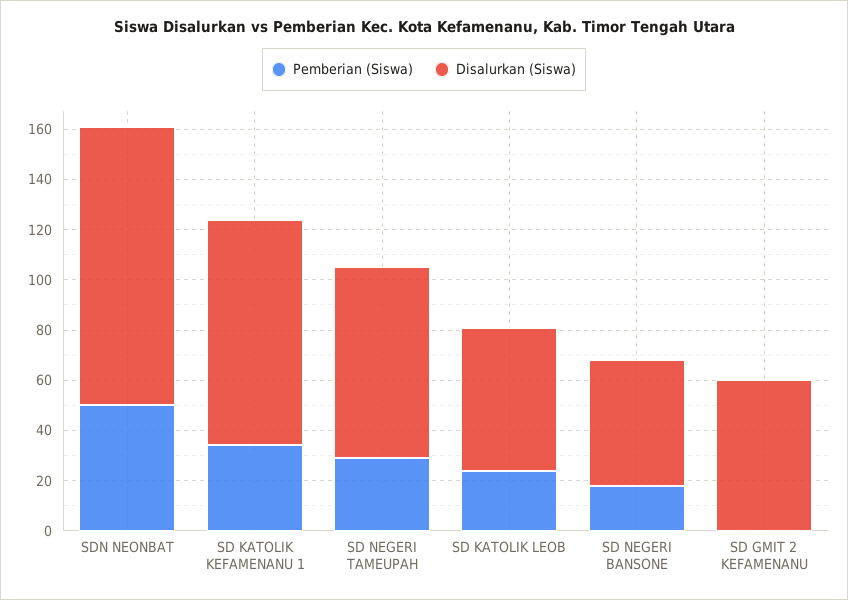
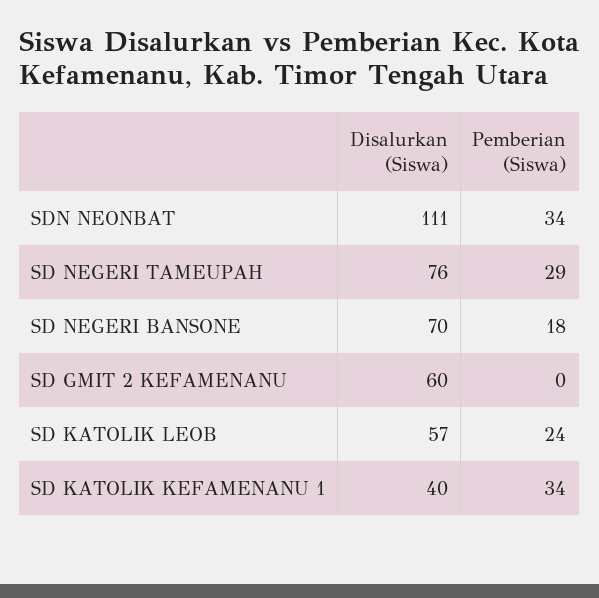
  {
    "Pemberian (Siswa)": {
-     "SDN NEONBAT": 50,
+     "SDN NEONBAT": 34,
      "SD KATOLIK KEFAMENANU 1": 34,
      "SD NEGERI TAMEUPAH": 29,
      "SD KATOLIK LEOB": 24,
      "SD NEGERI BANSONE": 18,
      "SD GMIT 2 KEFAMENANU": 0
    },
    "Disalurkan (Siswa)": {
      "SDN NEONBAT": 111,
-     "SD KATOLIK KEFAMENANU 1": 90,
+     "SD KATOLIK KEFAMENANU 1": 40,
      "SD NEGERI TAMEUPAH": 76,
      "SD KATOLIK LEOB": 57,
-     "SD NEGERI BANSONE": 50,
+     "SD NEGERI BANSONE": 70,
      "SD GMIT 2 KEFAMENANU": 60
    }
  }

